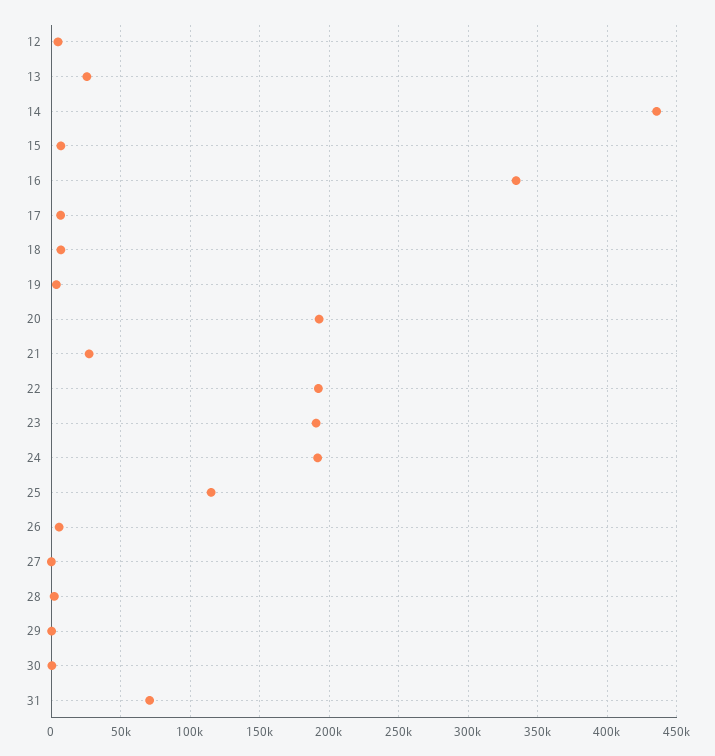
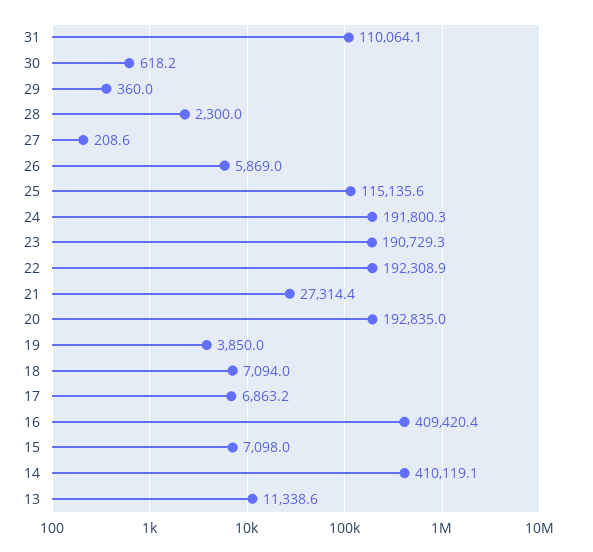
  {
-   "12": 5000,
-   "13": 25000,
+   "13": 11338.6,
-   "14": 435000,
+   "14": 410119.1,
    "15": 7098,
-   "16": 335000,
+   "16": 409420.4,
    "17": 6863.2,
    "18": 7094,
    "19": 3850,
    "20": 192835,
    "21": 27314.4,
    "22": 192308.9,
    "23": 190729.3,
    "24": 191800.3,
    "25": 115135.6,
    "26": 5869,
    "27": 208.6,
    "28": 2300,
    "29": 360,
    "30": 618.2,
-   "31": 70000
+   "31": 110064.1
  }

